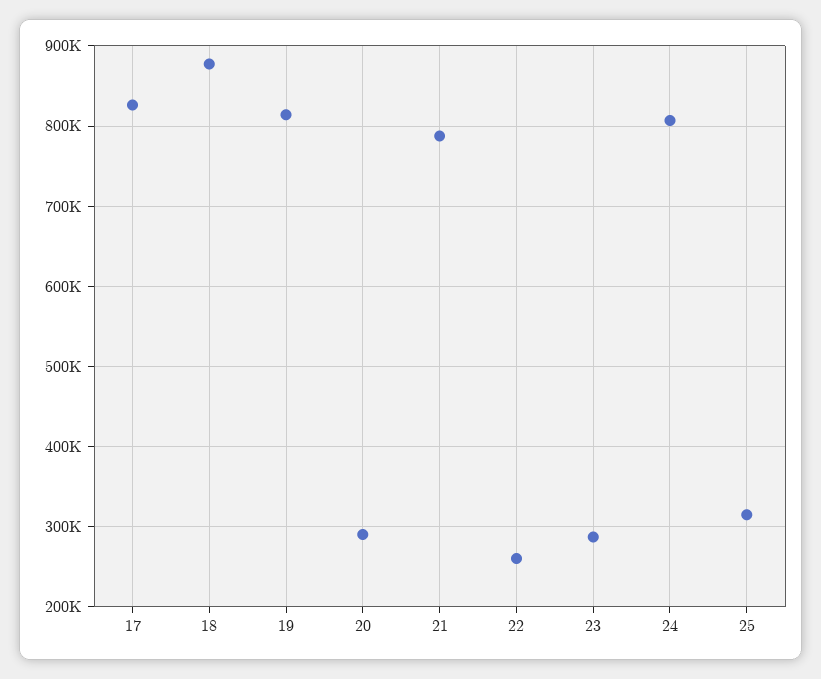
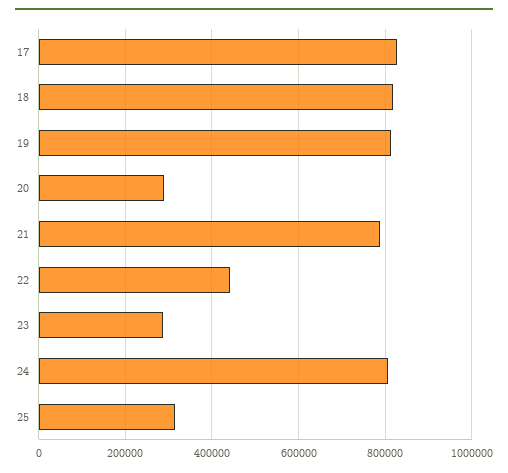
  {
    "17": 830000,
-   "18": 880000,
+   "18": 820000,
    "19": 810000,
    "20": 290000,
    "21": 790000,
-   "22": 260000,
+   "22": 440000,
    "23": 290000,
    "24": 810000,
    "25": 310000
  }

